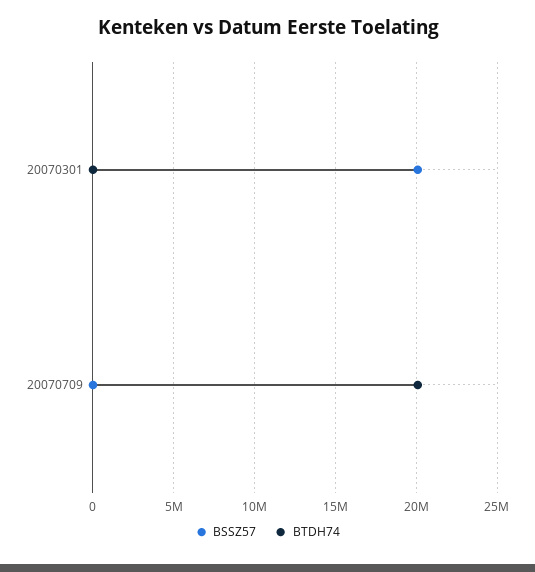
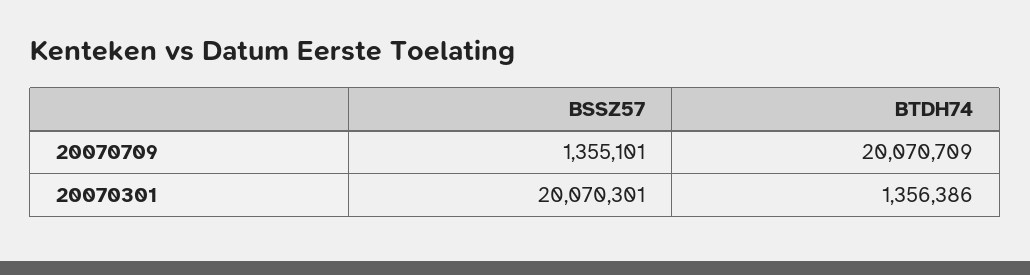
  {
    "BSSZ57": {
      "20070301": 20070301,
-     "20070709": 0
+     "20070709": 1355101
    },
    "BTDH74": {
-     "20070301": 0,
+     "20070301": 1356386,
      "20070709": 20070709
    }
  }

